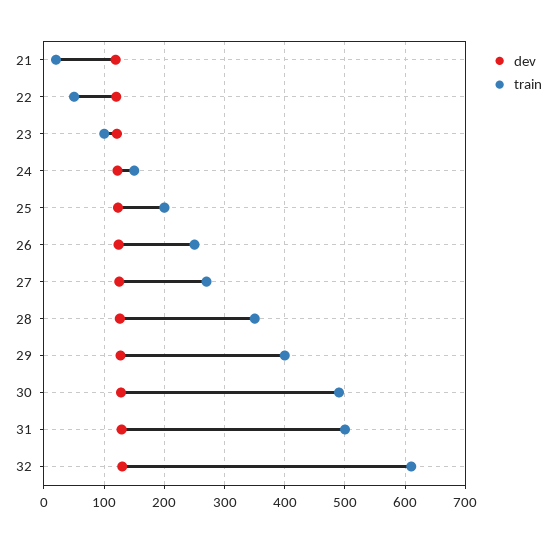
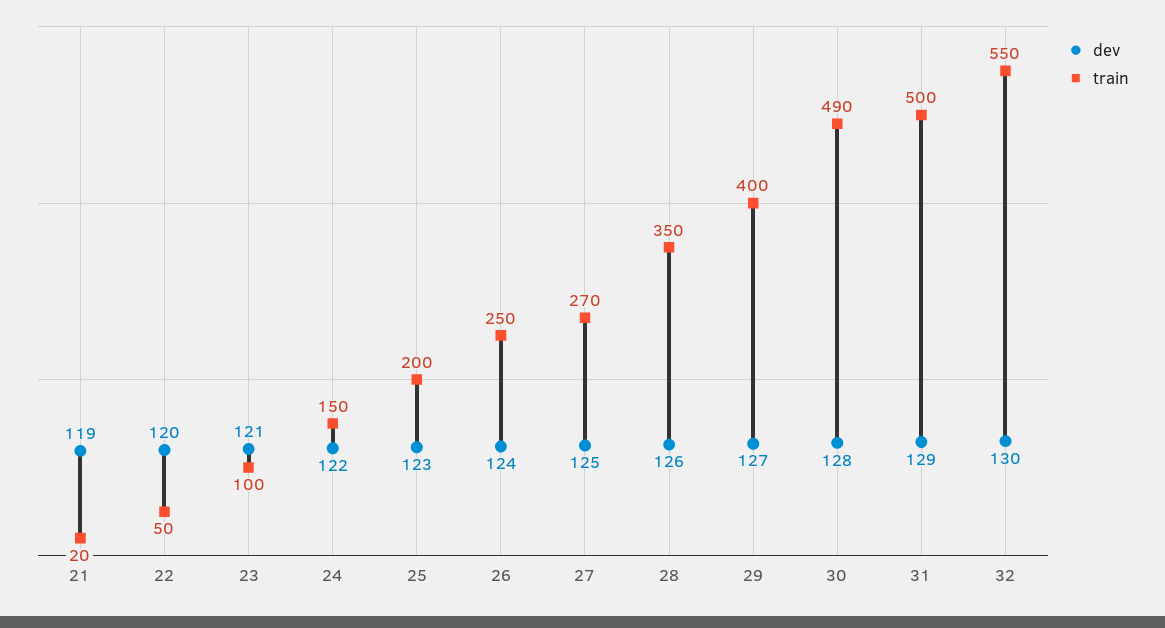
  {
    "dev": {
      "21": 119,
      "22": 120,
      "23": 121,
      "24": 122,
      "25": 123,
      "26": 124,
      "27": 125,
      "28": 126,
      "29": 127,
      "30": 128,
      "31": 129,
      "32": 130
    },
    "train": {
      "21": 20,
      "22": 50,
      "23": 100,
      "24": 150,
      "25": 200,
      "26": 250,
      "27": 270,
      "28": 350,
      "29": 400,
      "30": 490,
      "31": 500,
-     "32": 610
+     "32": 550
    }
  }

